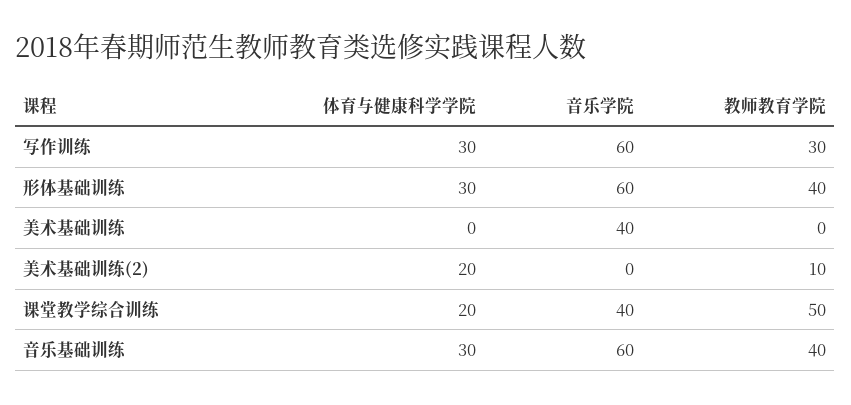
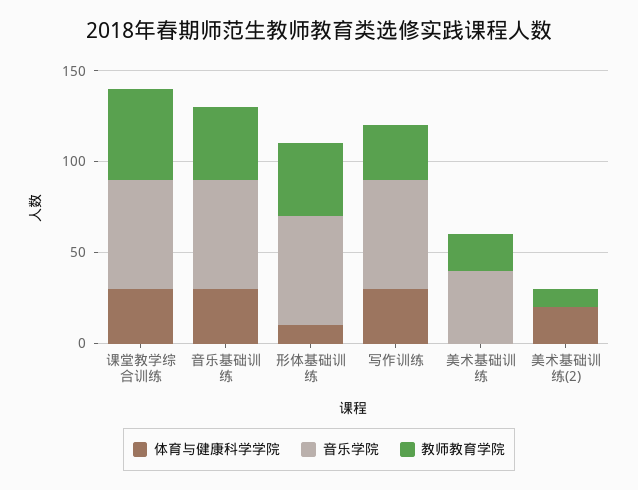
  {
    "体育与健康科学学院": {
      "写作训练": 30,
-     "形体基础训练": 30,
+     "形体基础训练": 10,
      "美术基础训练": 0,
      "美术基础训练(2)": 20,
-     "课堂教学综合训练": 20,
+     "课堂教学综合训练": 30,
      "音乐基础训练": 30
    },
    "音乐学院": {
      "写作训练": 60,
      "形体基础训练": 60,
      "美术基础训练": 40,
      "美术基础训练(2)": 0,
-     "课堂教学综合训练": 40,
+     "课堂教学综合训练": 60,
      "音乐基础训练": 60
    },
    "教师教育学院": {
      "写作训练": 30,
      "形体基础训练": 40,
-     "美术基础训练": 0,
+     "美术基础训练": 20,
      "美术基础训练(2)": 10,
      "课堂教学综合训练": 50,
      "音乐基础训练": 40
    }
  }

